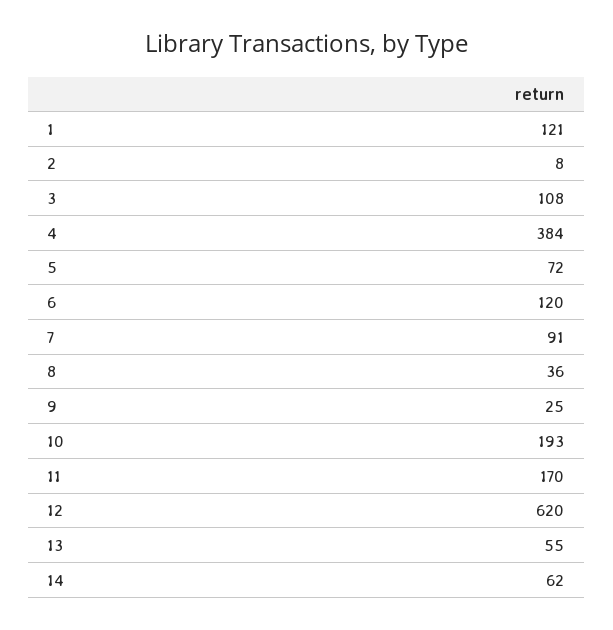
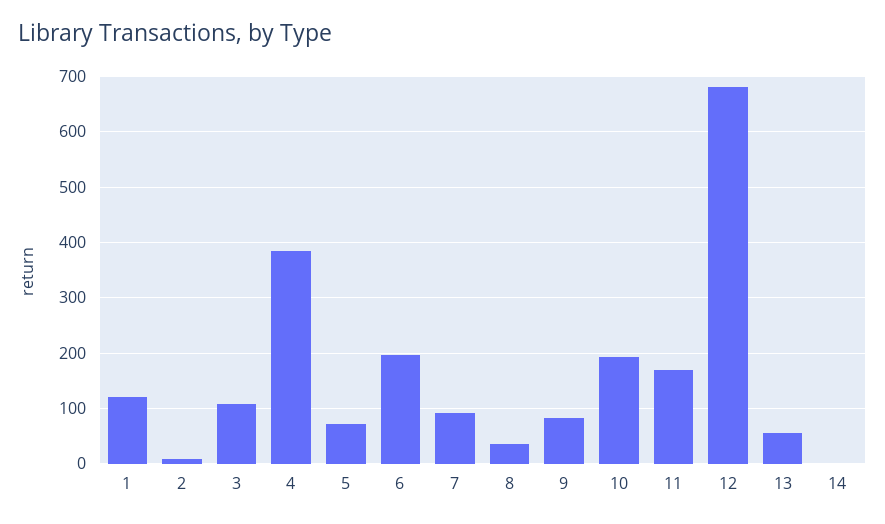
  {
    "1": 121,
    "2": 8,
    "3": 108,
    "4": 384,
    "5": 72,
-   "6": 120,
+   "6": 200,
    "7": 91,
    "8": 36,
-   "9": 25,
+   "9": 80,
    "10": 193,
    "11": 170,
-   "12": 620,
+   "12": 680,
    "13": 55,
-   "14": 62
+   "14": 0
  }

